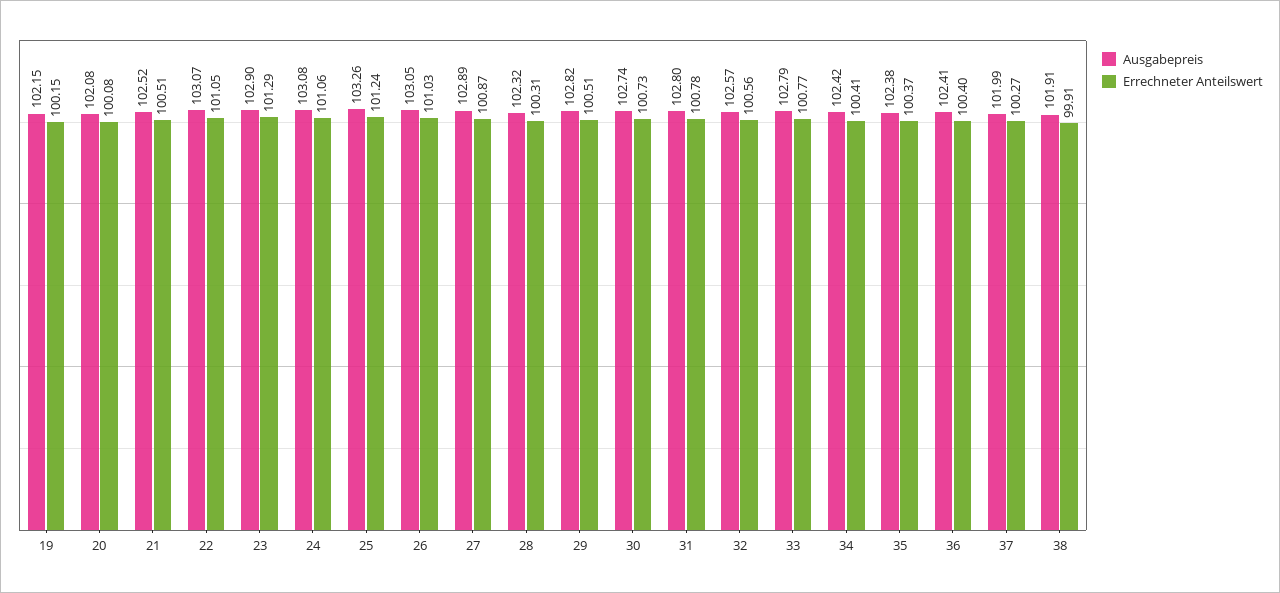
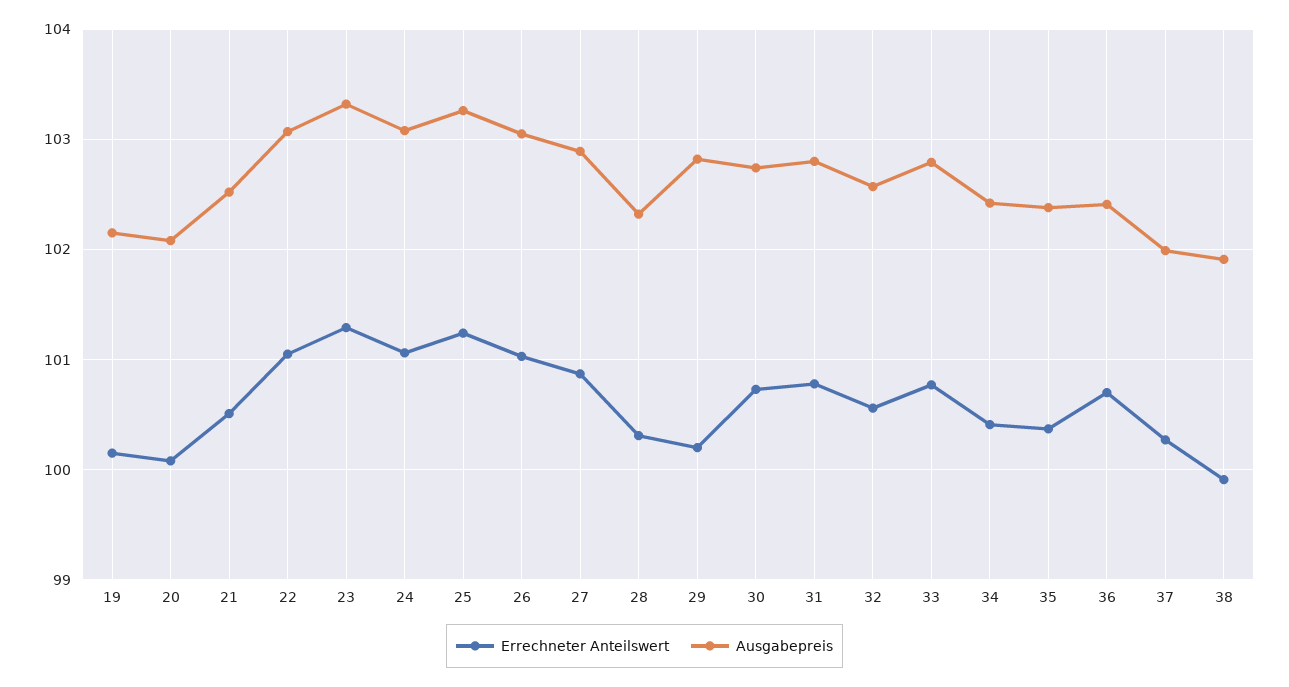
  {
    "Ausgabepreis": {
      "19": 102.15,
      "20": 102.08,
      "21": 102.52,
      "22": 103.07,
-     "23": 102.9,
+     "23": 103.3,
      "24": 103.08,
      "25": 103.26,
      "26": 103.05,
      "27": 102.89,
      "28": 102.32,
      "29": 102.82,
      "30": 102.74,
      "31": 102.8,
      "32": 102.57,
      "33": 102.79,
      "34": 102.42,
      "35": 102.38,
      "36": 102.41,
      "37": 101.99,
      "38": 101.91
    },
    "Errechneter Anteilswert": {
      "19": 100.15,
      "20": 100.08,
      "21": 100.51,
      "22": 101.05,
      "23": 101.29,
      "24": 101.06,
      "25": 101.24,
      "26": 101.03,
      "27": 100.87,
      "28": 100.31,
-     "29": 100.51,
+     "29": 100.2,
      "30": 100.73,
      "31": 100.78,
      "32": 100.56,
      "33": 100.77,
      "34": 100.41,
      "35": 100.37,
-     "36": 100.4,
+     "36": 100.7,
      "37": 100.27,
      "38": 99.91
    }
  }

